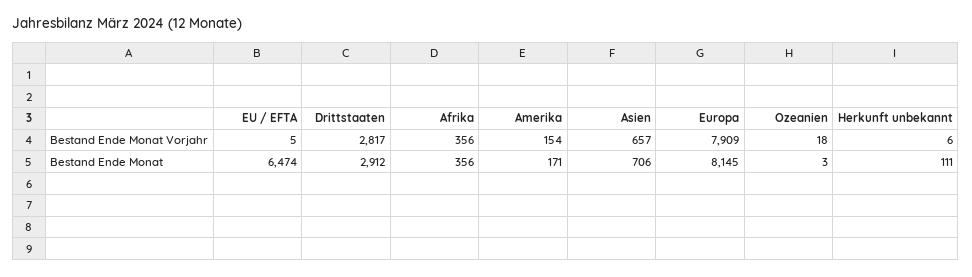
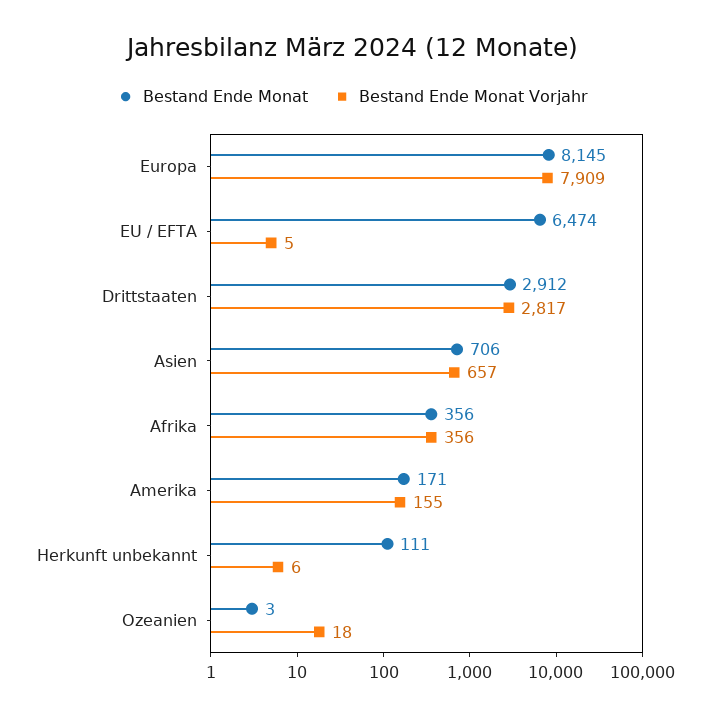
  {
    "Bestand Ende Monat Vorjahr": {
      "EU / EFTA": 5,
      "Drittstaaten": 2817,
      "Afrika": 356,
-     "Amerika": 154,
+     "Amerika": 155,
      "Asien": 657,
      "Europa": 7909,
      "Ozeanien": 18,
      "Herkunft unbekannt": 6
    },
    "Bestand Ende Monat": {
      "EU / EFTA": 6474,
      "Drittstaaten": 2912,
      "Afrika": 356,
      "Amerika": 171,
      "Asien": 706,
      "Europa": 8145,
      "Ozeanien": 3,
      "Herkunft unbekannt": 111
    }
  }

